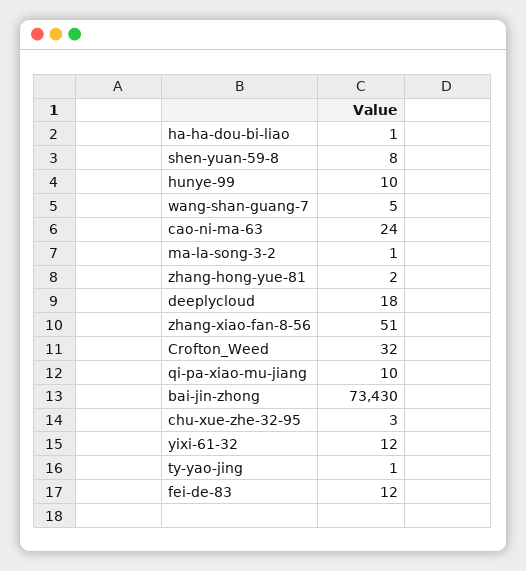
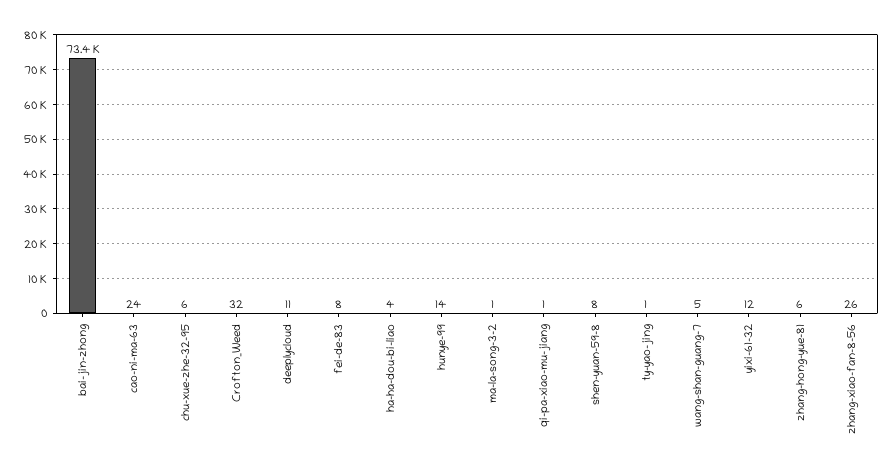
  {
-   "ha-ha-dou-bi-liao": 1,
+   "ha-ha-dou-bi-liao": 4,
    "shen-yuan-59-8": 8,
-   "hunye-99": 10,
+   "hunye-99": 14,
    "wang-shan-guang-7": 5,
    "cao-ni-ma-63": 24,
    "ma-la-song-3-2": 1,
-   "zhang-hong-yue-81": 2,
+   "zhang-hong-yue-81": 6,
-   "deeplycloud": 18,
+   "deeplycloud": 11,
-   "zhang-xiao-fan-8-56": 51,
+   "zhang-xiao-fan-8-56": 26,
    "Crofton_Weed": 32,
-   "qi-pa-xiao-mu-jiang": 10,
+   "qi-pa-xiao-mu-jiang": 1,
    "bai-jin-zhong": 73430,
-   "chu-xue-zhe-32-95": 3,
+   "chu-xue-zhe-32-95": 6,
    "yixi-61-32": 12,
    "ty-yao-jing": 1,
-   "fei-de-83": 12
+   "fei-de-83": 8
  }

